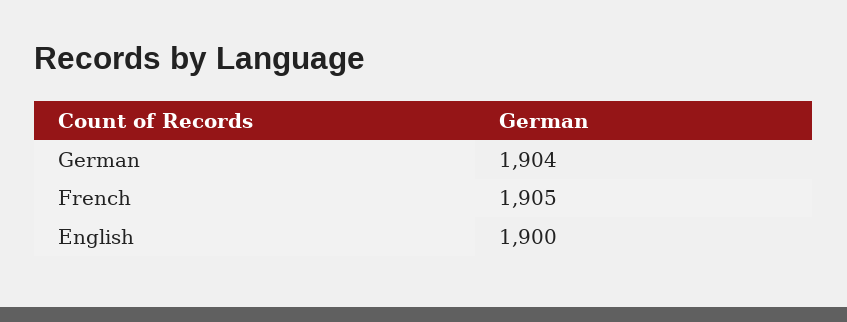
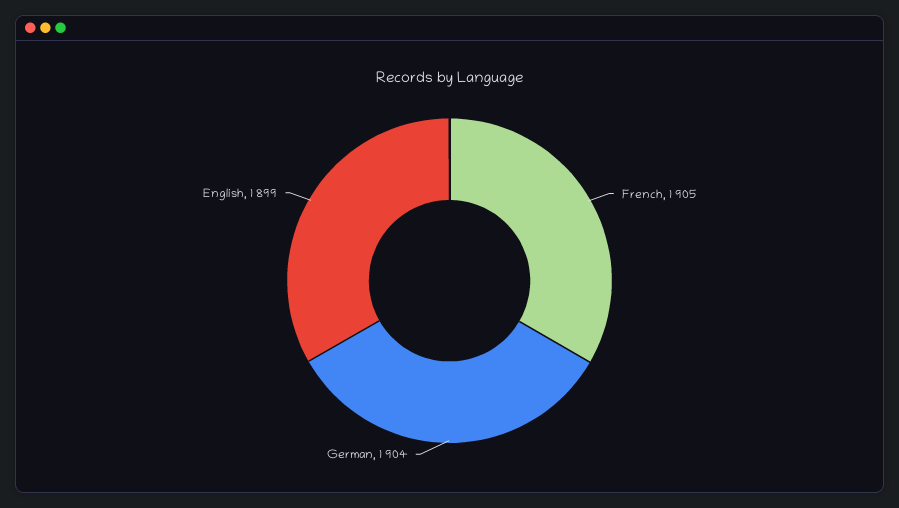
  {
    "German": 1904,
    "French": 1905,
-   "English": 1900
+   "English": 1899
  }

